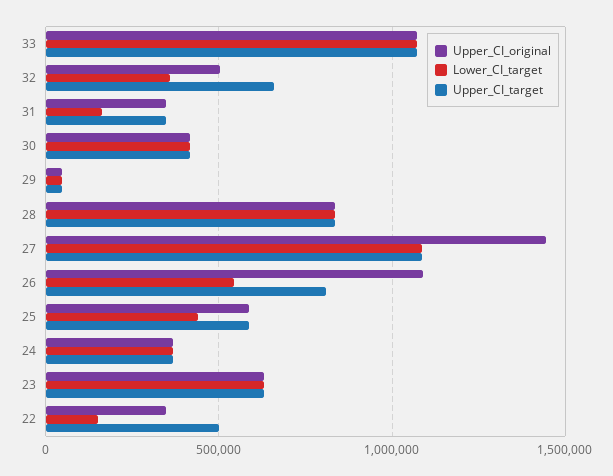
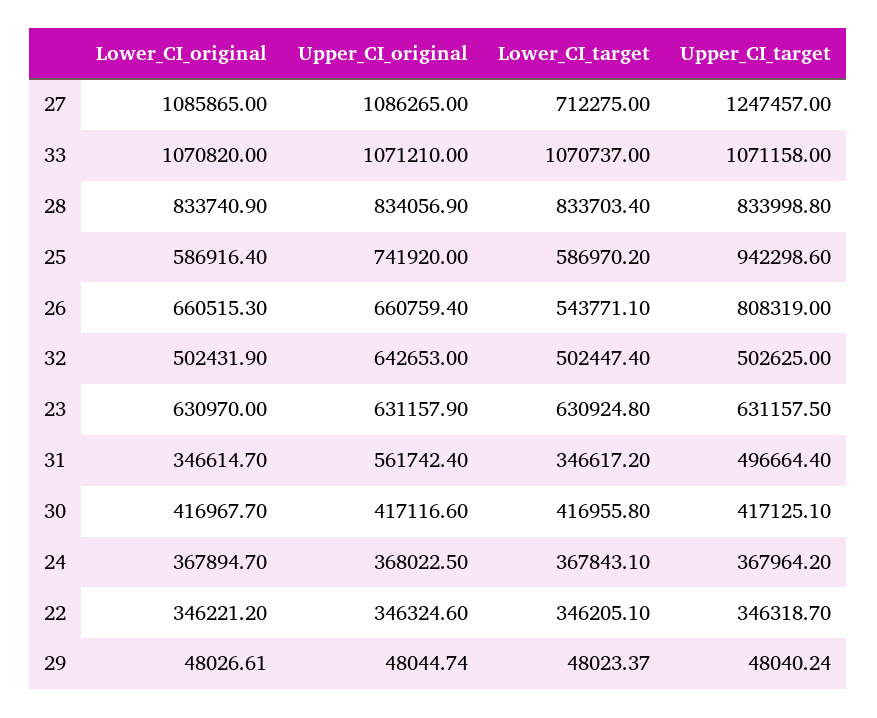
  {
    "Upper_CI_original": {
      "33": 1071210,
-     "32": 500000,
+     "32": 642653,
-     "31": 350000,
+     "31": 561742.4,
      "30": 417116.6,
      "29": 48044.74,
      "28": 834056.9,
-     "27": 1450000,
+     "27": 1086265,
-     "26": 1100000,
+     "26": 660759.4,
-     "25": 600000,
+     "25": 741920,
      "24": 368022.5,
      "23": 631157.9,
      "22": 346324.6
    },
    "Lower_CI_target": {
      "33": 1070737,
-     "32": 350000,
+     "32": 502447.4,
-     "31": 150000,
+     "31": 346617.2,
      "30": 416955.8,
      "29": 48023.37,
      "28": 833703.4,
-     "27": 1100000,
+     "27": 712275,
      "26": 543771.1,
-     "25": 450000,
+     "25": 586970.2,
      "24": 367843.1,
      "23": 630924.8,
-     "22": 150000
+     "22": 346205.1
    },
    "Upper_CI_target": {
      "33": 1071158,
-     "32": 650000,
+     "32": 502625,
-     "31": 350000,
+     "31": 496664.4,
      "30": 417125.1,
      "29": 48040.24,
      "28": 833998.8,
-     "27": 1100000,
+     "27": 1247457,
      "26": 808319,
-     "25": 600000,
+     "25": 942298.6,
      "24": 367964.2,
      "23": 631157.5,
-     "22": 500000
+     "22": 346318.7
-   }
+   },
+   "Lower_CI_original": {
+     "27": 1085865,
+     "33": 1070820,
+     "28": 833740.9,
+     "25": 586916.4,
+     "26": 660515.3,
+     "32": 502431.9,
+     "23": 630970,
+     "31": 346614.7,
+     "30": 416967.7,
+     "24": 367894.7,
+     "22": 346221.2,
+     "29": 48026.61
+   }
  }

